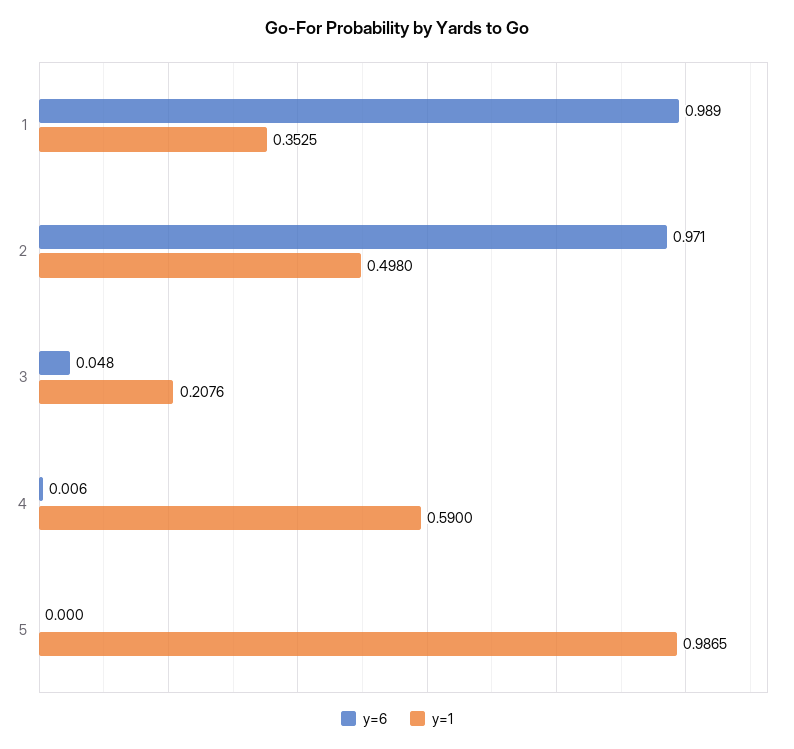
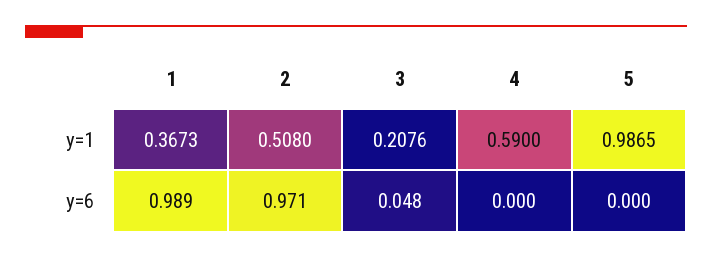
  {
    "y=6": {
      "1": 0.989,
      "2": 0.971,
      "3": 0.048,
-     "4": 0.006,
+     "4": 0,
      "5": 0
    },
    "y=1": {
-     "1": 0.3525,
+     "1": 0.3673,
-     "2": 0.498,
+     "2": 0.508,
      "3": 0.2076,
      "4": 0.59,
      "5": 0.9865
    }
  }

